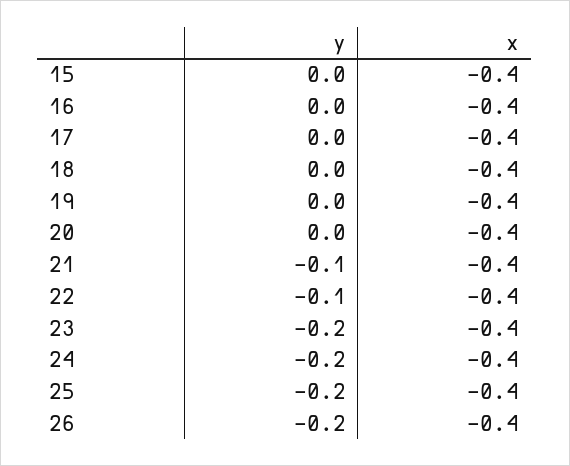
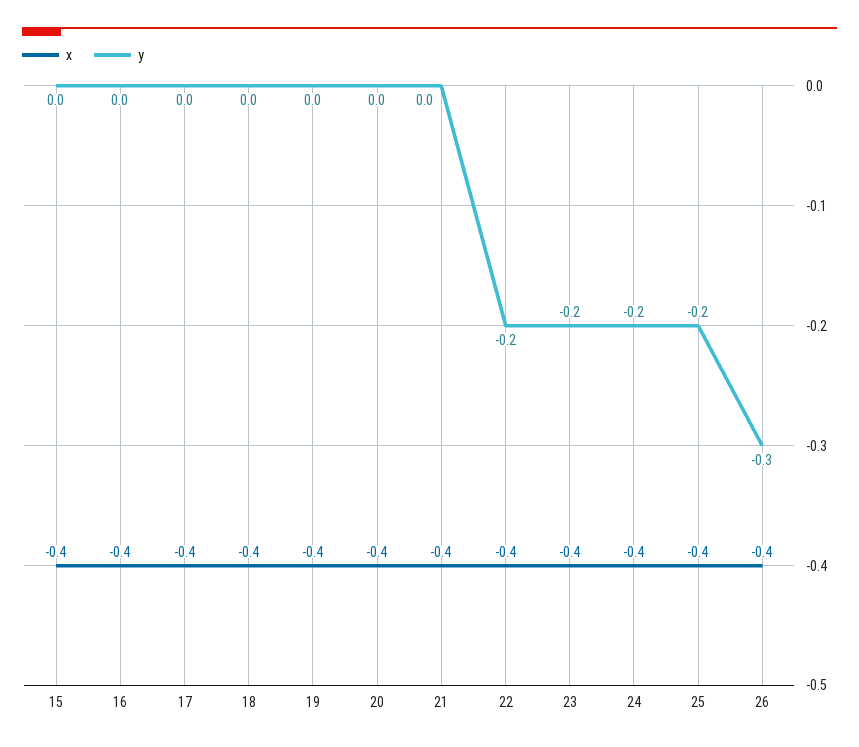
  {
    "y": {
      "15": 0,
      "16": 0,
      "17": 0,
      "18": 0,
      "19": 0,
      "20": 0,
-     "21": -0.1,
+     "21": 0,
-     "22": -0.1,
+     "22": -0.2,
      "23": -0.2,
      "24": -0.2,
      "25": -0.2,
-     "26": -0.2
+     "26": -0.3
    },
    "x": {
      "15": -0.4,
      "16": -0.4,
      "17": -0.4,
      "18": -0.4,
      "19": -0.4,
      "20": -0.4,
      "21": -0.4,
      "22": -0.4,
      "23": -0.4,
      "24": -0.4,
      "25": -0.4,
      "26": -0.4
    }
  }

